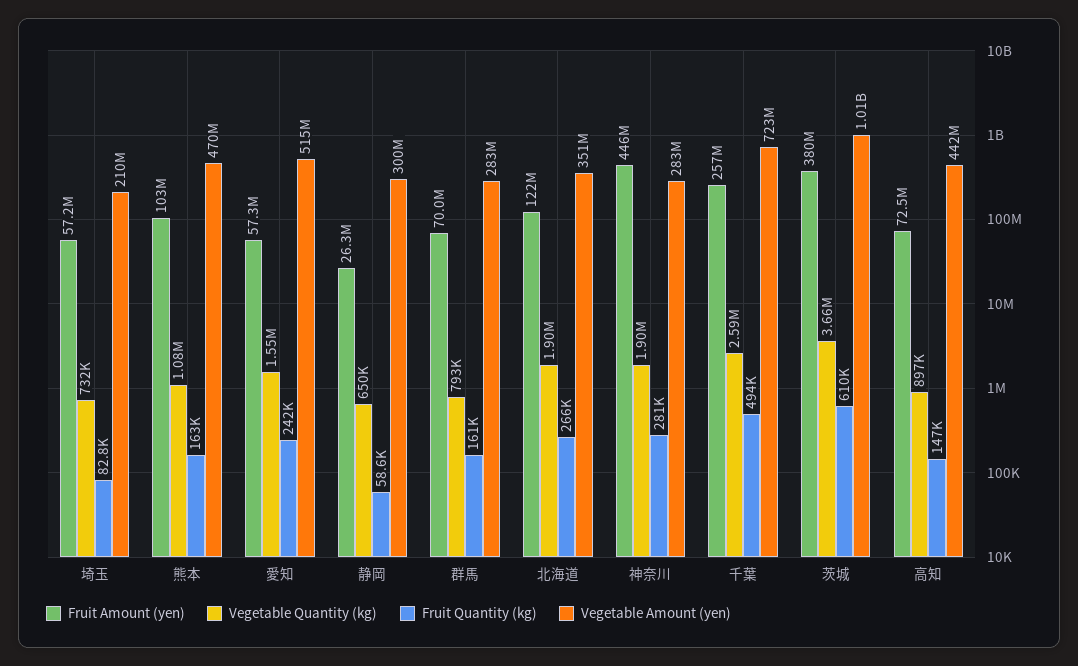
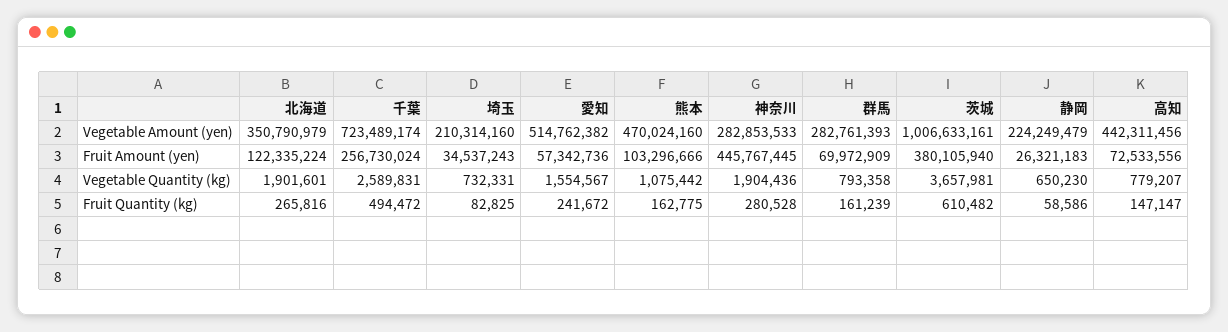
  {
    "Fruit Amount (yen)": {
-     "埼玉": 57200000,
+     "埼玉": 34537243,
      "熊本": 103296666,
      "愛知": 57342736,
      "静岡": 26321183,
      "群馬": 69972909,
      "北海道": 122335224,
      "神奈川": 445767445,
      "千葉": 256730024,
      "茨城": 380105940,
      "高知": 72533556
    },
    "Vegetable Quantity (kg)": {
      "埼玉": 732331,
      "熊本": 1075442,
      "愛知": 1554567,
      "静岡": 650230,
      "群馬": 793358,
      "北海道": 1901601,
      "神奈川": 1904436,
      "千葉": 2589831,
      "茨城": 3657981,
-     "高知": 897000
+     "高知": 779207
    },
    "Fruit Quantity (kg)": {
      "埼玉": 82825,
      "熊本": 162775,
      "愛知": 241672,
      "静岡": 58586,
      "群馬": 161239,
      "北海道": 265816,
      "神奈川": 280528,
      "千葉": 494472,
      "茨城": 610482,
      "高知": 147147
    },
    "Vegetable Amount (yen)": {
      "埼玉": 210314160,
      "熊本": 470024160,
      "愛知": 514762382,
-     "静岡": 300000000,
+     "静岡": 224249479,
      "群馬": 282761393,
      "北海道": 350790979,
      "神奈川": 282853533,
      "千葉": 723489174,
      "茨城": 1006633161,
      "高知": 442311456
    }
  }

